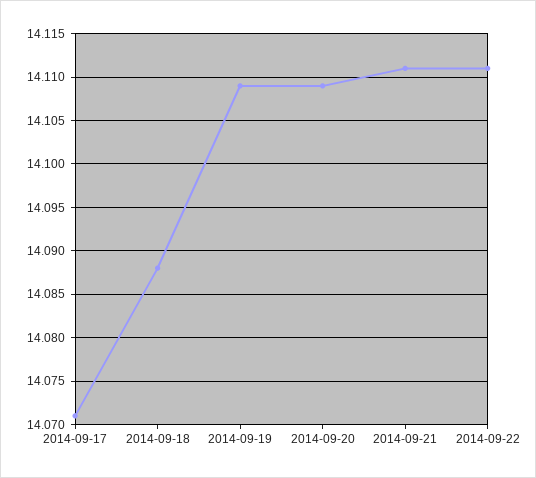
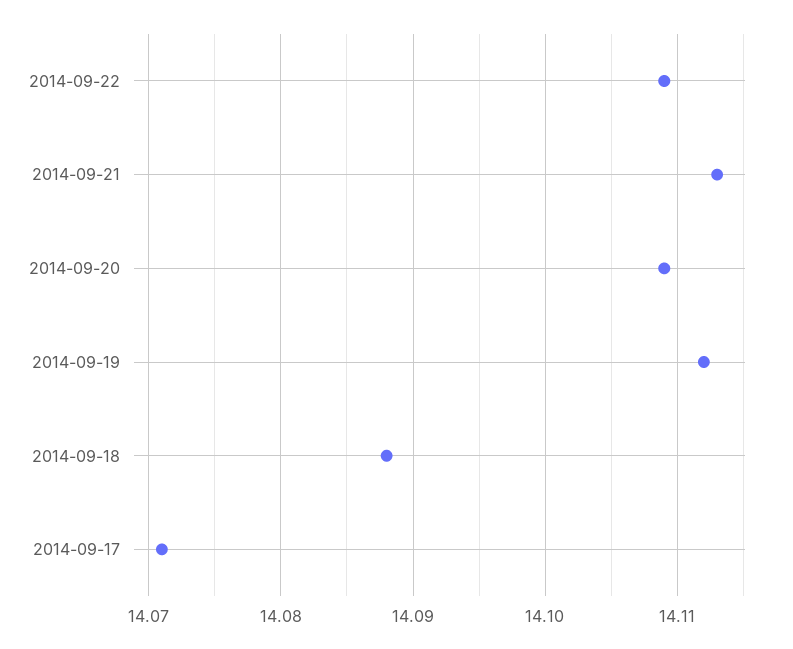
  {
    "2014-09-17": 14.071,
    "2014-09-18": 14.088,
-   "2014-09-19": 14.109,
+   "2014-09-19": 14.112,
    "2014-09-20": 14.109,
-   "2014-09-21": 14.111,
+   "2014-09-21": 14.113,
-   "2014-09-22": 14.111
+   "2014-09-22": 14.109
  }

